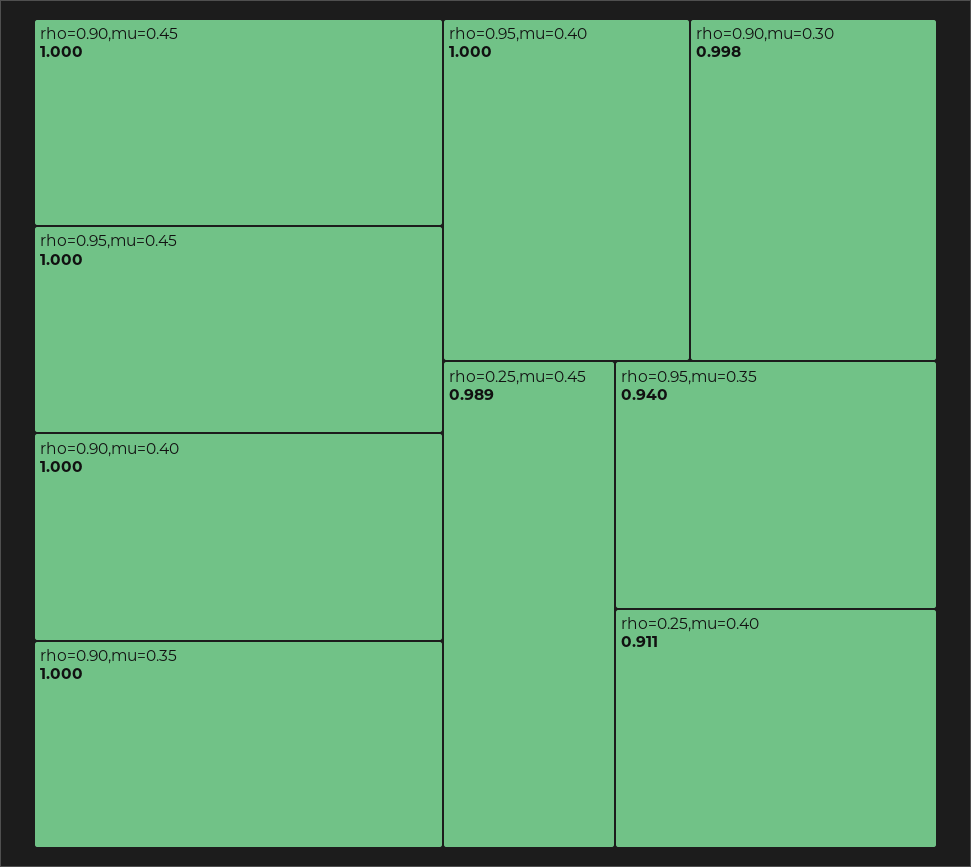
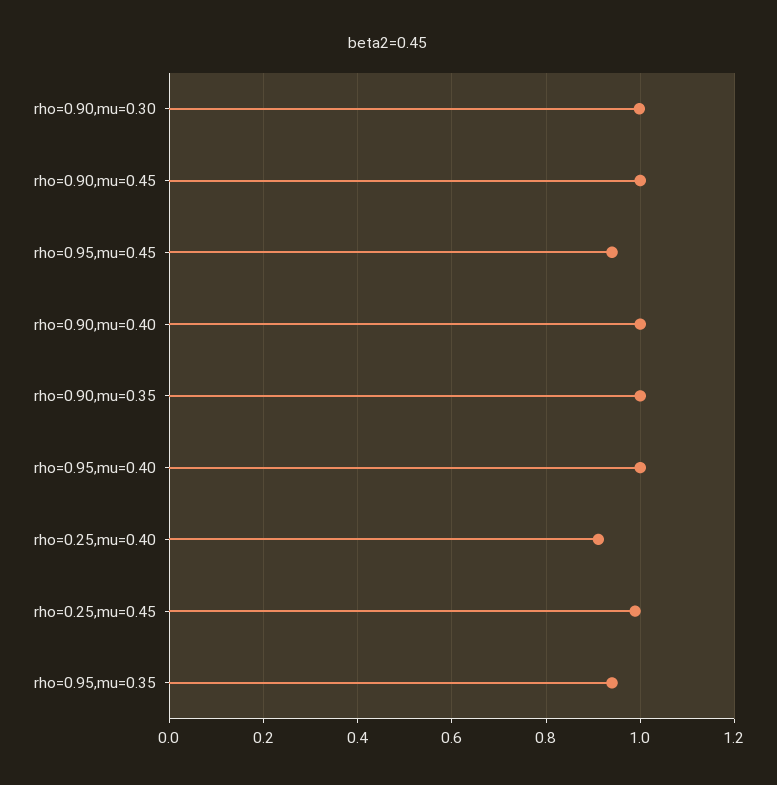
  {
    "rho=0.90,mu=0.45": 1,
-   "rho=0.95,mu=0.45": 1,
+   "rho=0.95,mu=0.45": 0.94,
    "rho=0.90,mu=0.40": 1,
    "rho=0.90,mu=0.35": 1,
    "rho=0.95,mu=0.40": 1,
    "rho=0.90,mu=0.30": 0.998,
    "rho=0.25,mu=0.45": 0.989,
    "rho=0.95,mu=0.35": 0.94,
    "rho=0.25,mu=0.40": 0.911
  }

